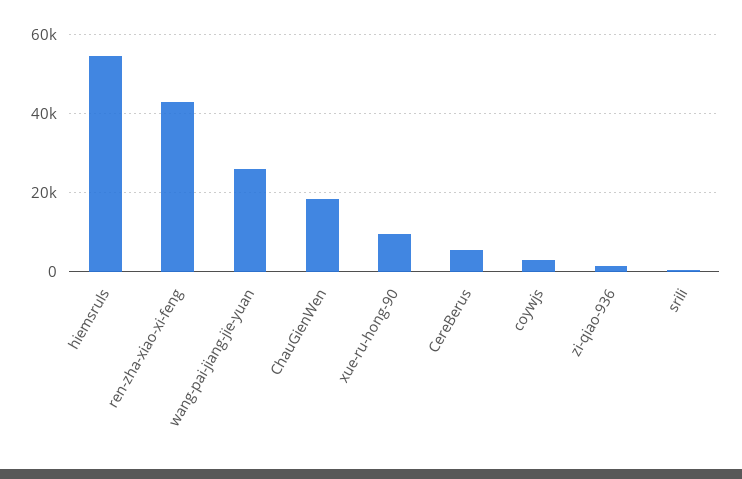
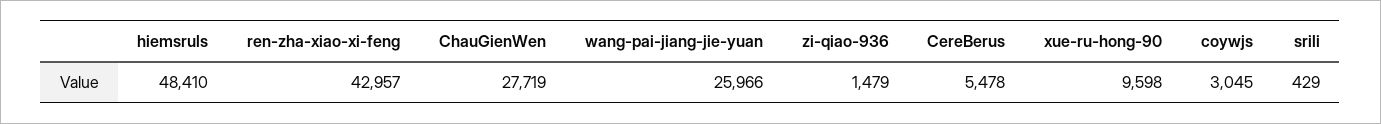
  {
-   "hiemsruls": 54000,
+   "hiemsruls": 48410,
    "ren-zha-xiao-xi-feng": 42957,
    "wang-pai-jiang-jie-yuan": 25966,
-   "ChauGienWen": 18000,
+   "ChauGienWen": 27719,
    "xue-ru-hong-90": 9598,
    "CereBerus": 5478,
    "coywjs": 3045,
    "zi-qiao-936": 1479,
    "srili": 429
  }

